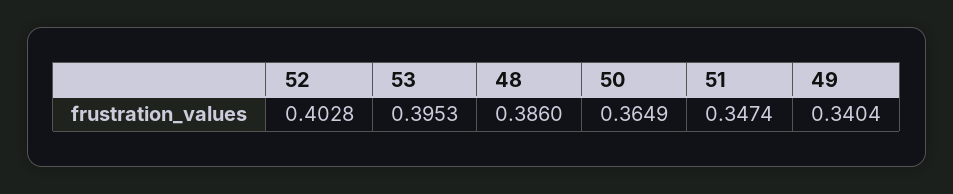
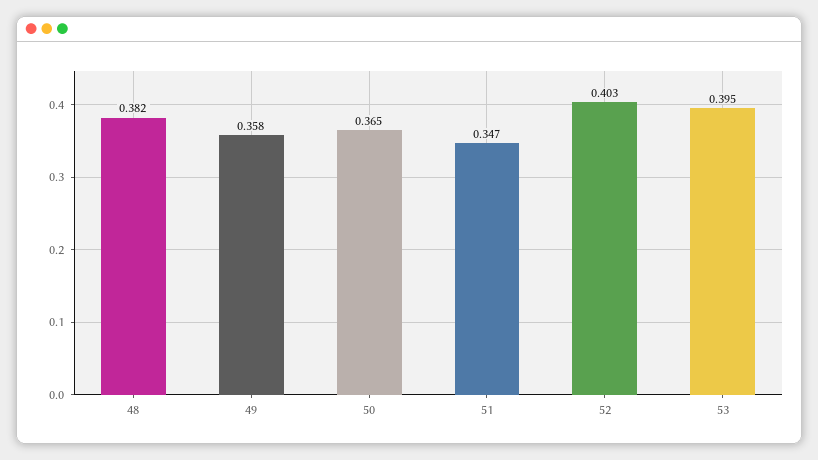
  {
    "52": 0.4028,
    "53": 0.3953,
-   "48": 0.386,
+   "48": 0.382,
    "50": 0.3649,
    "51": 0.3474,
-   "49": 0.3404
+   "49": 0.358
  }

